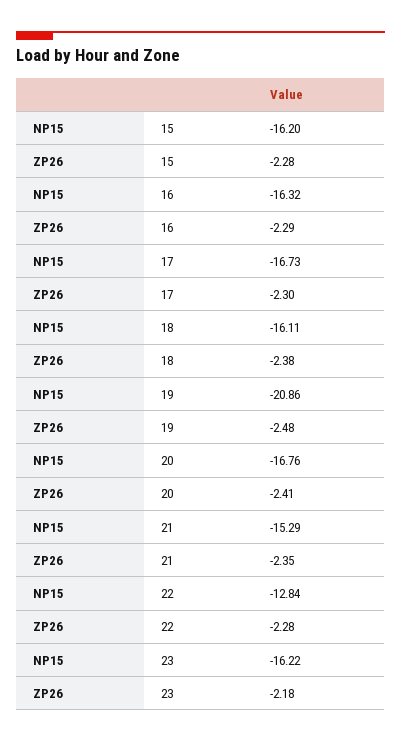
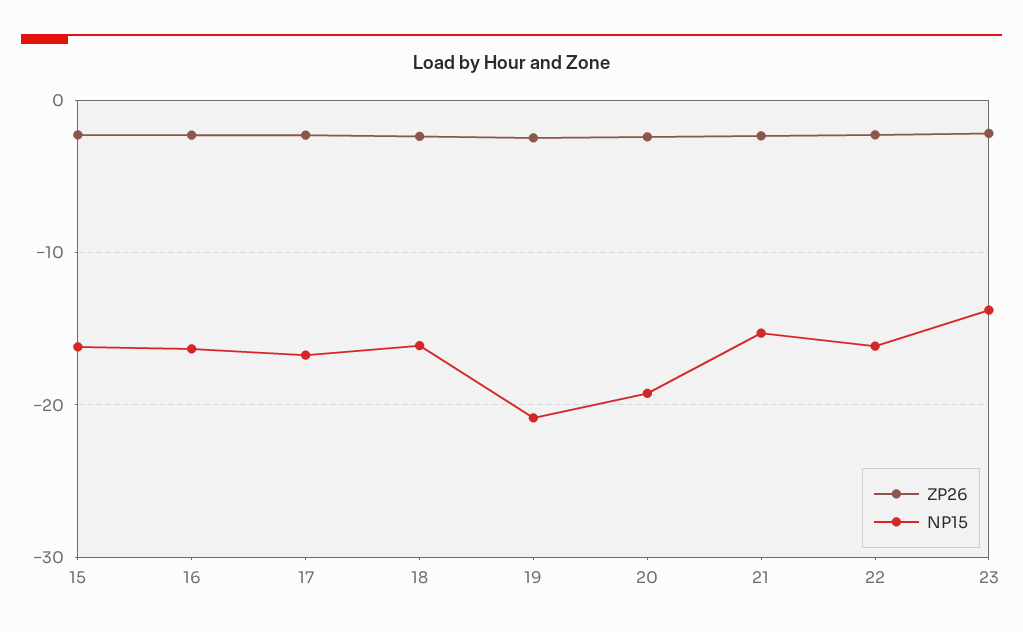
  {
    "NP15": {
      "15": -16.2,
      "16": -16.32,
      "17": -16.73,
      "18": -16.11,
      "19": -20.86,
-     "20": -16.76,
+     "20": -19,
      "21": -15.29,
-     "22": -12.84,
+     "22": -16,
-     "23": -16.22
+     "23": -14
    },
    "ZP26": {
      "15": -2.28,
      "16": -2.29,
      "17": -2.3,
      "18": -2.38,
      "19": -2.48,
      "20": -2.41,
      "21": -2.35,
      "22": -2.28,
      "23": -2.18
    }
  }

